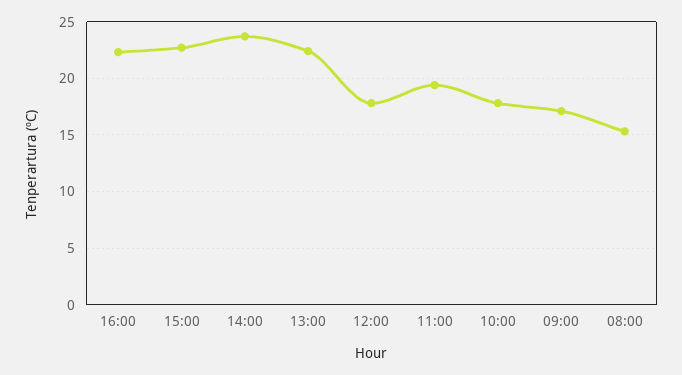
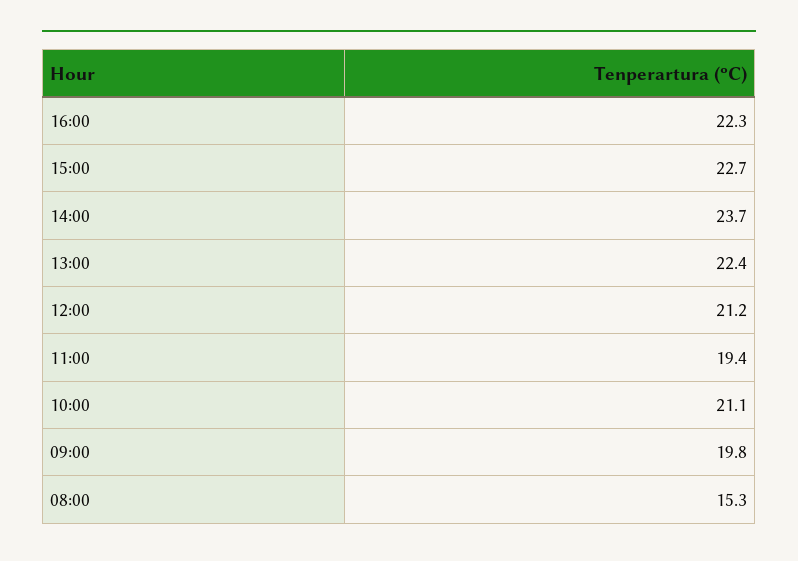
  {
    "16:00": 22.3,
    "15:00": 22.7,
    "14:00": 23.7,
    "13:00": 22.4,
-   "12:00": 18,
+   "12:00": 21.2,
    "11:00": 19.4,
-   "10:00": 18,
+   "10:00": 21.1,
-   "09:00": 17,
+   "09:00": 19.8,
    "08:00": 15.3
  }

